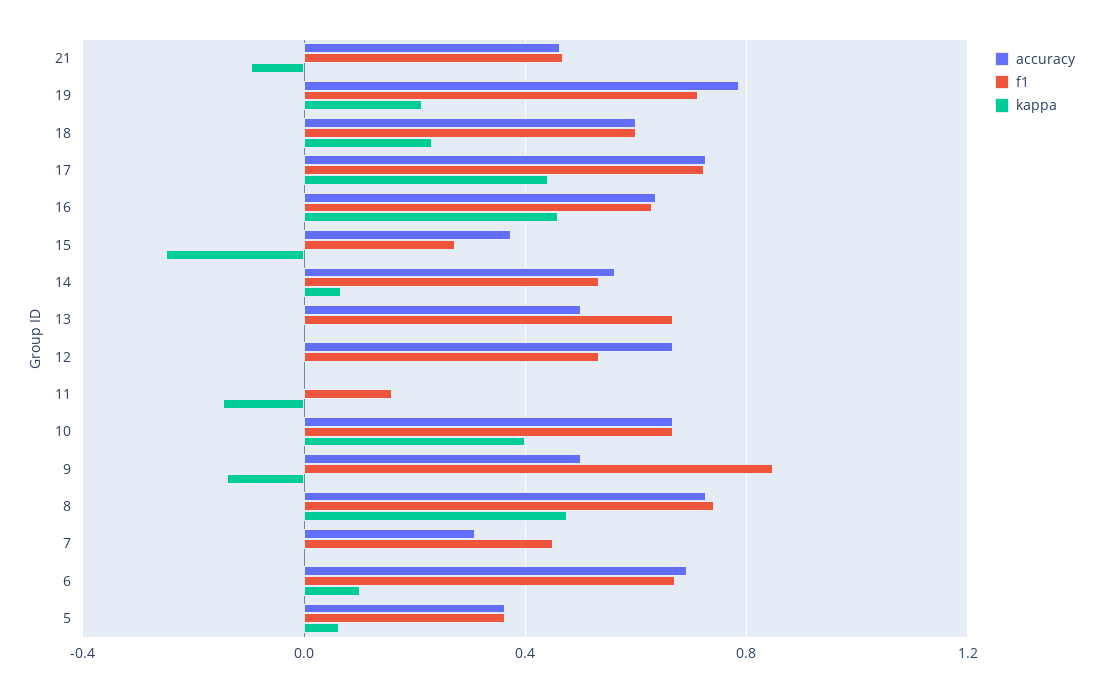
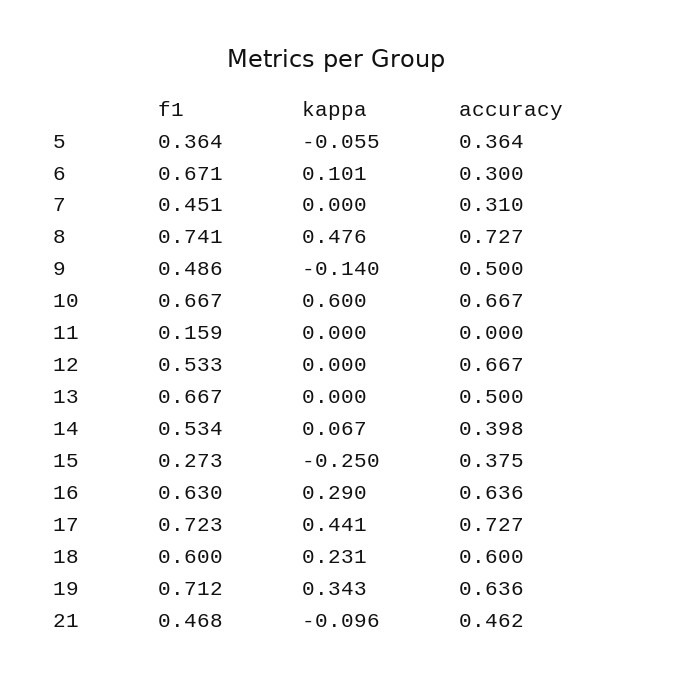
  {
    "accuracy": {
      "21": 0.462,
-     "19": 0.8,
+     "19": 0.636,
      "18": 0.6,
      "17": 0.727,
      "16": 0.636,
      "15": 0.375,
-     "14": 0.55,
+     "14": 0.398,
      "13": 0.5,
      "12": 0.667,
      "11": 0,
      "10": 0.667,
      "9": 0.5,
      "8": 0.727,
      "7": 0.31,
-     "6": 0.7,
+     "6": 0.3,
      "5": 0.364
    },
    "f1": {
      "21": 0.468,
      "19": 0.712,
      "18": 0.6,
      "17": 0.723,
      "16": 0.63,
      "15": 0.273,
      "14": 0.534,
      "13": 0.667,
      "12": 0.533,
      "11": 0.159,
      "10": 0.667,
-     "9": 0.85,
+     "9": 0.486,
      "8": 0.741,
      "7": 0.451,
      "6": 0.671,
      "5": 0.364
    },
    "kappa": {
      "21": -0.096,
-     "19": 0.2,
+     "19": 0.343,
      "18": 0.231,
      "17": 0.441,
-     "16": 0.45,
+     "16": 0.29,
      "15": -0.25,
      "14": 0.067,
      "13": 0,
      "12": 0,
-     "11": -0.15,
+     "11": 0,
-     "10": 0.4,
+     "10": 0.6,
      "9": -0.14,
      "8": 0.476,
      "7": 0,
      "6": 0.101,
-     "5": 0.05
+     "5": -0.055
    }
  }

